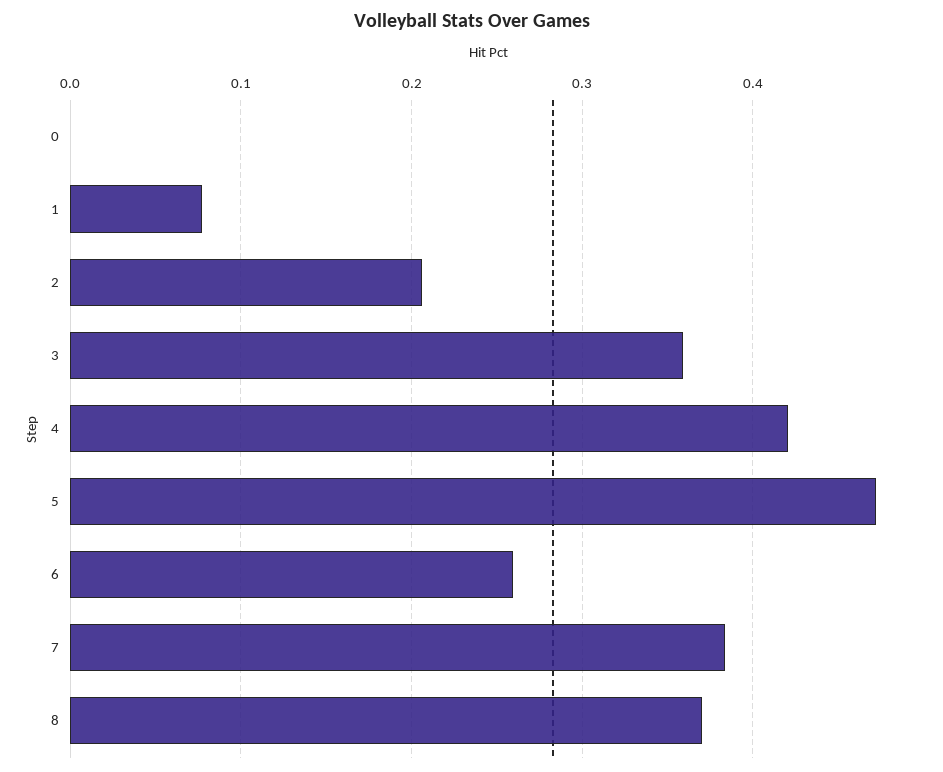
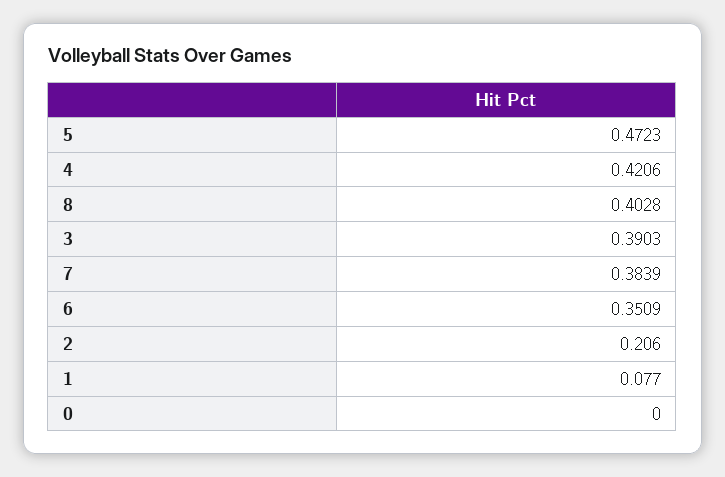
  {
    "0": 0,
    "1": 0.077,
    "2": 0.206,
-   "3": 0.36,
+   "3": 0.3903,
    "4": 0.4206,
    "5": 0.4723,
-   "6": 0.26,
+   "6": 0.3509,
    "7": 0.3839,
-   "8": 0.37
+   "8": 0.4028
  }

